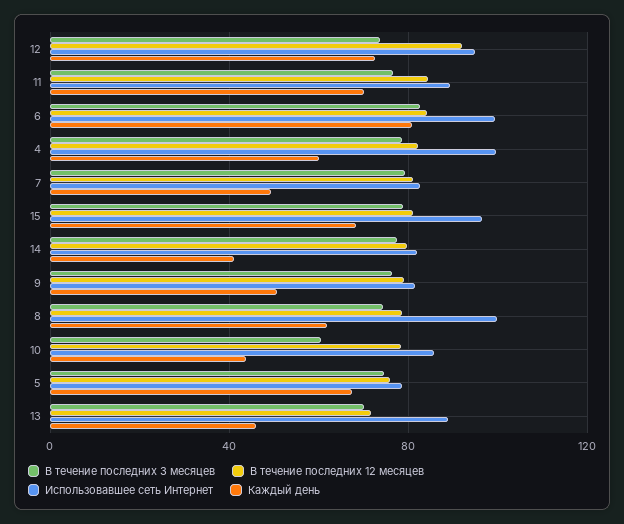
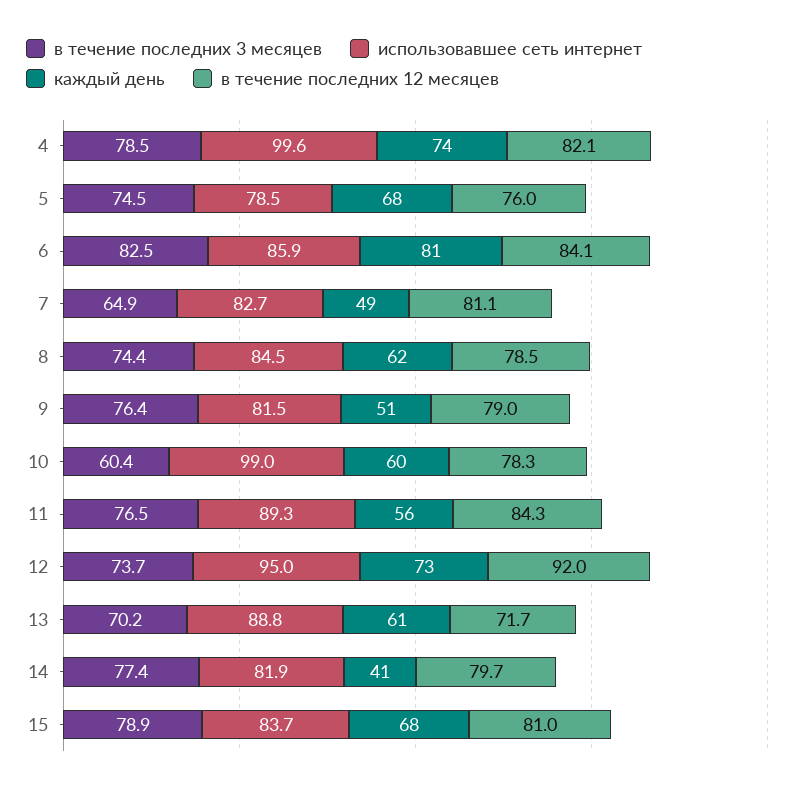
  {
    "В течение последних 3 месяцев": {
      "12": 73.7,
      "11": 76.5,
      "6": 82.5,
      "4": 78.5,
-     "7": 80,
+     "7": 64.9,
      "15": 78.9,
      "14": 77.4,
      "9": 76.4,
      "8": 74.4,
      "10": 60.4,
      "5": 74.5,
      "13": 70.2
    },
    "В течение последних 12 месяцев": {
      "12": 92,
      "11": 84.3,
      "6": 84.1,
      "4": 82.1,
      "7": 81.1,
      "15": 81,
      "14": 79.7,
      "9": 79,
      "8": 78.5,
      "10": 78.3,
      "5": 76,
      "13": 71.7
    },
    "Использовавшее сеть Интернет": {
      "12": 95,
      "11": 89.3,
-     "6": 100,
+     "6": 85.9,
      "4": 99.6,
      "7": 82.7,
-     "15": 95,
+     "15": 83.7,
      "14": 81.9,
      "9": 81.5,
-     "8": 100,
+     "8": 84.5,
-     "10": 85,
+     "10": 99,
      "5": 78.5,
      "13": 88.8
    },
    "Каждый день": {
      "12": 73,
-     "11": 70,
+     "11": 56,
      "6": 81,
-     "4": 60,
+     "4": 74,
      "7": 49,
      "15": 68,
      "14": 41,
      "9": 51,
      "8": 62,
-     "10": 45,
+     "10": 60,
      "5": 68,
-     "13": 45
+     "13": 61
    }
  }

